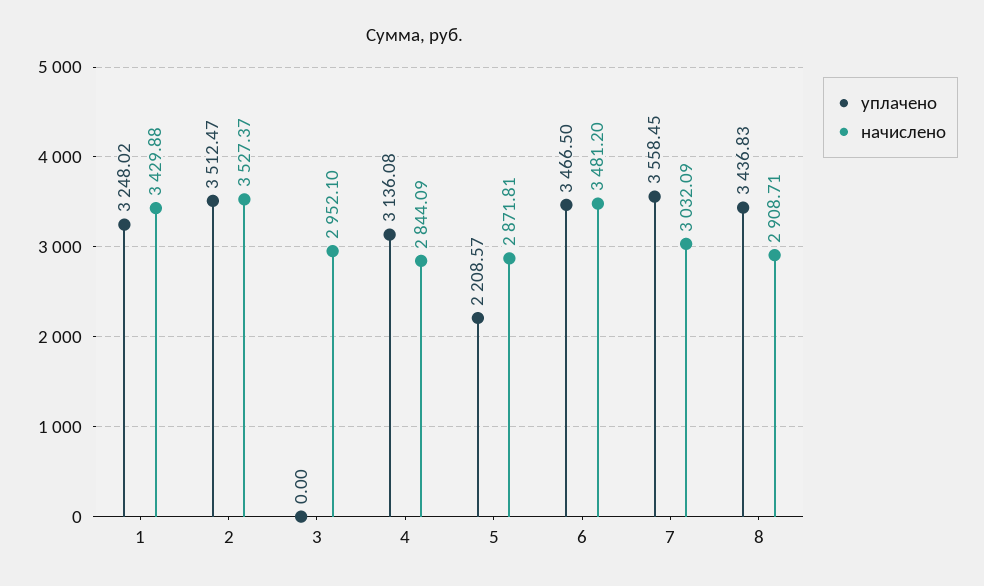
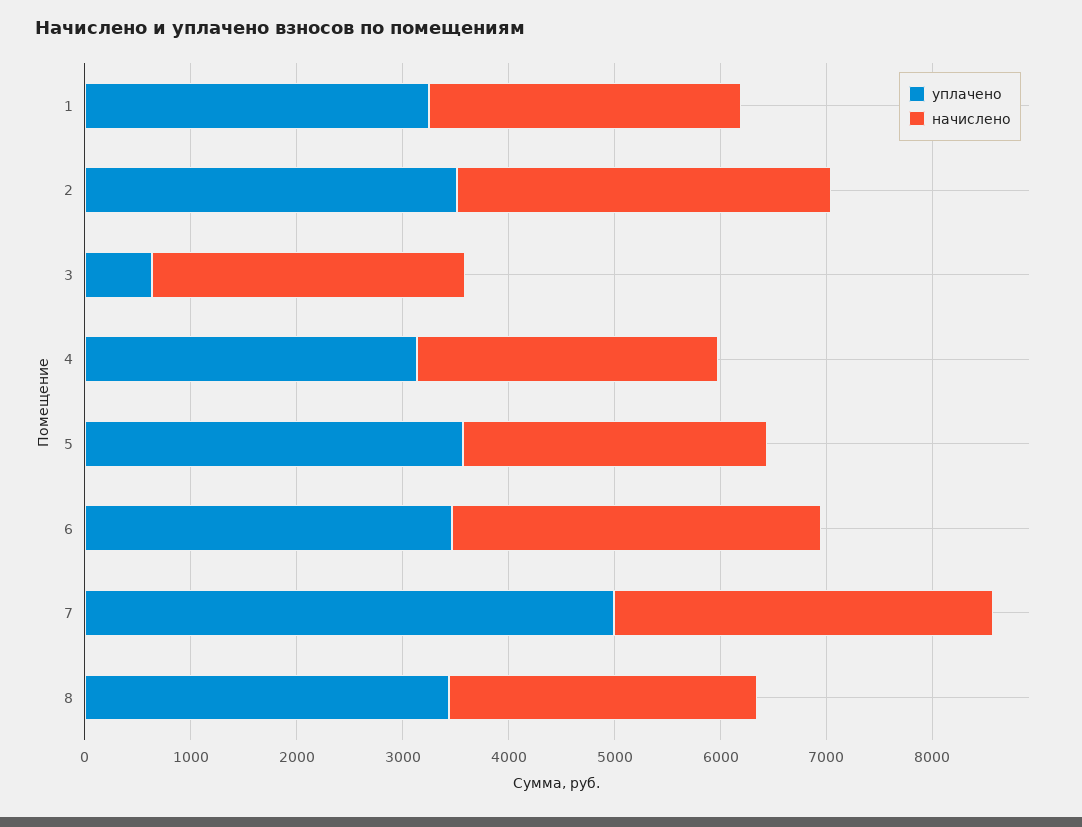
  {
    "уплачено": {
      "1": 3248.02,
      "2": 3512.47,
-     "3": 0,
+     "3": 600,
      "4": 3136.08,
-     "5": 2208.57,
+     "5": 3600,
      "6": 3466.5,
-     "7": 3558.45,
+     "7": 5000,
      "8": 3436.83
    },
    "начислено": {
-     "1": 3429.88,
+     "1": 3000,
      "2": 3527.37,
      "3": 2952.1,
      "4": 2844.09,
      "5": 2871.81,
      "6": 3481.2,
-     "7": 3032.09,
+     "7": 3600,
      "8": 2908.71
    }
  }

